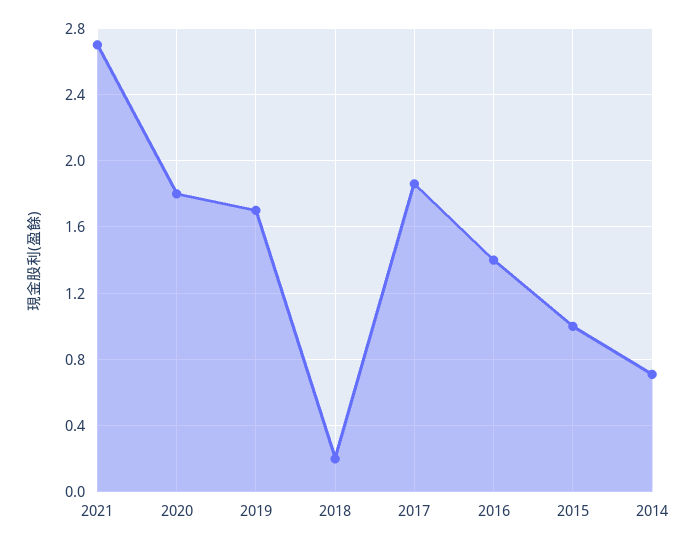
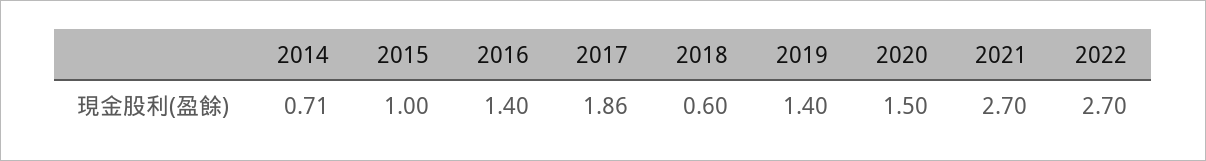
  {
    "2021": 2.7,
-   "2020": 1.8,
+   "2020": 1.5,
-   "2019": 1.7,
+   "2019": 1.4,
-   "2018": 0.2,
+   "2018": 0.6,
    "2017": 1.86,
    "2016": 1.4,
    "2015": 1,
-   "2014": 0.71
+   "2014": 0.71,
+   "2022": 2.7
  }

